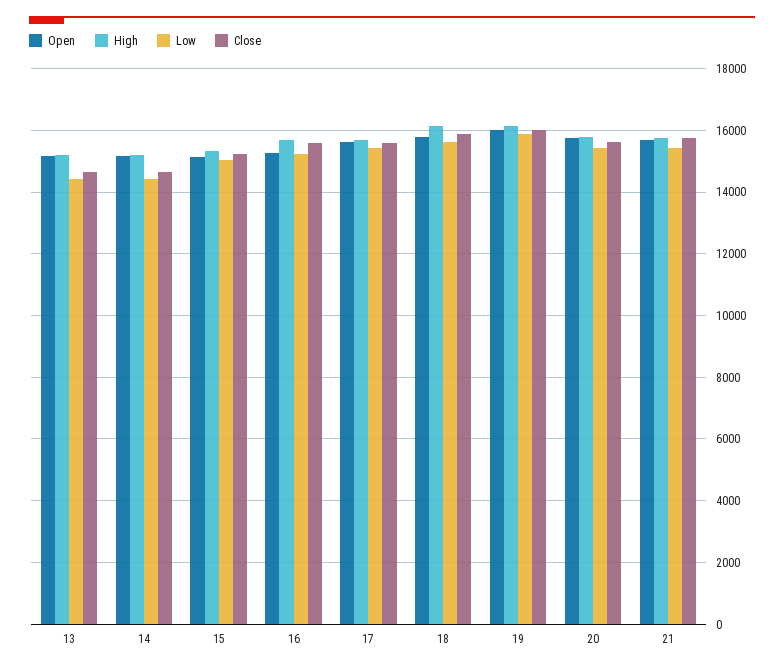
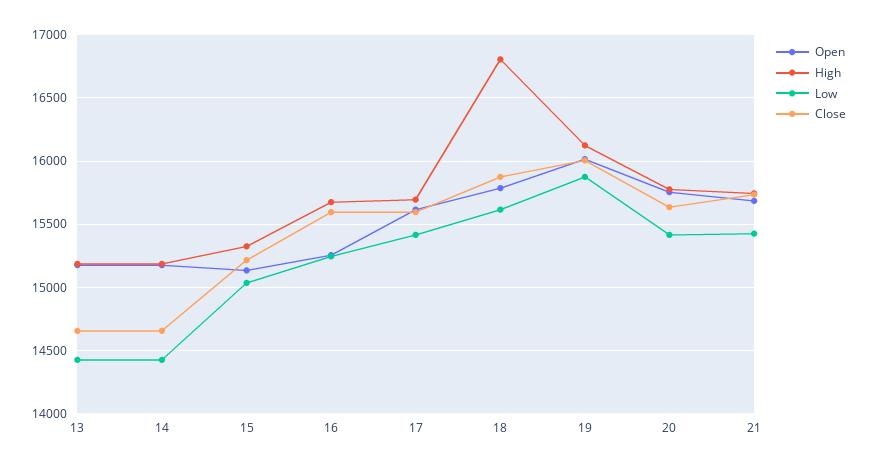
  {
    "Open": {
      "13": 15200,
      "14": 15200,
      "15": 15150,
      "16": 15250,
      "17": 15600,
      "18": 15800,
      "19": 16000,
      "20": 15750,
      "21": 15700
    },
    "High": {
      "13": 15200,
      "14": 15200,
      "15": 15350,
      "16": 15700,
      "17": 15700,
-     "18": 16200,
+     "18": 16800,
      "19": 16150,
      "20": 15800,
      "21": 15750
    },
    "Low": {
      "13": 14450,
      "14": 14450,
      "15": 15050,
      "16": 15250,
      "17": 15400,
      "18": 15600,
      "19": 15900,
      "20": 15400,
      "21": 15450
    },
    "Close": {
      "13": 14650,
      "14": 14650,
      "15": 15200,
      "16": 15600,
      "17": 15600,
      "18": 15900,
      "19": 16000,
      "20": 15650,
      "21": 15750
    }
  }

